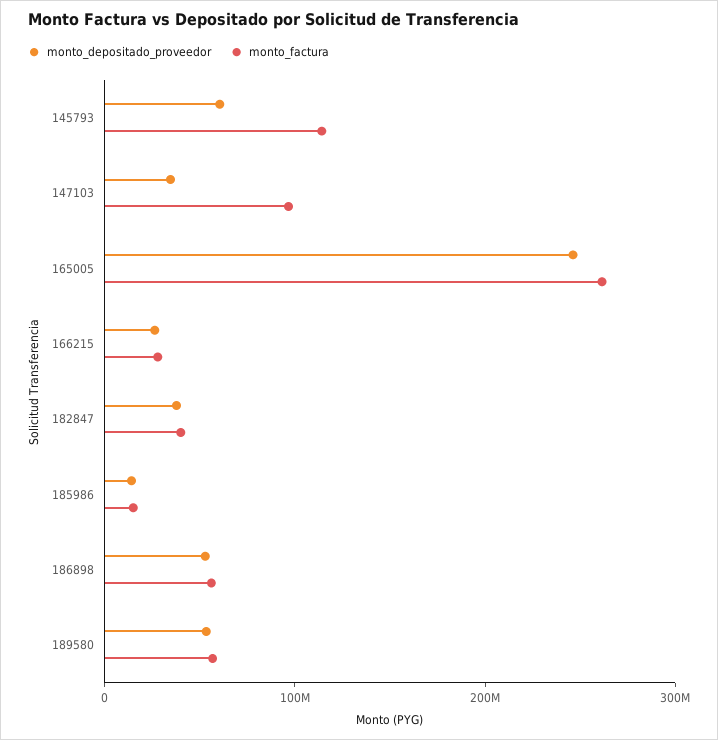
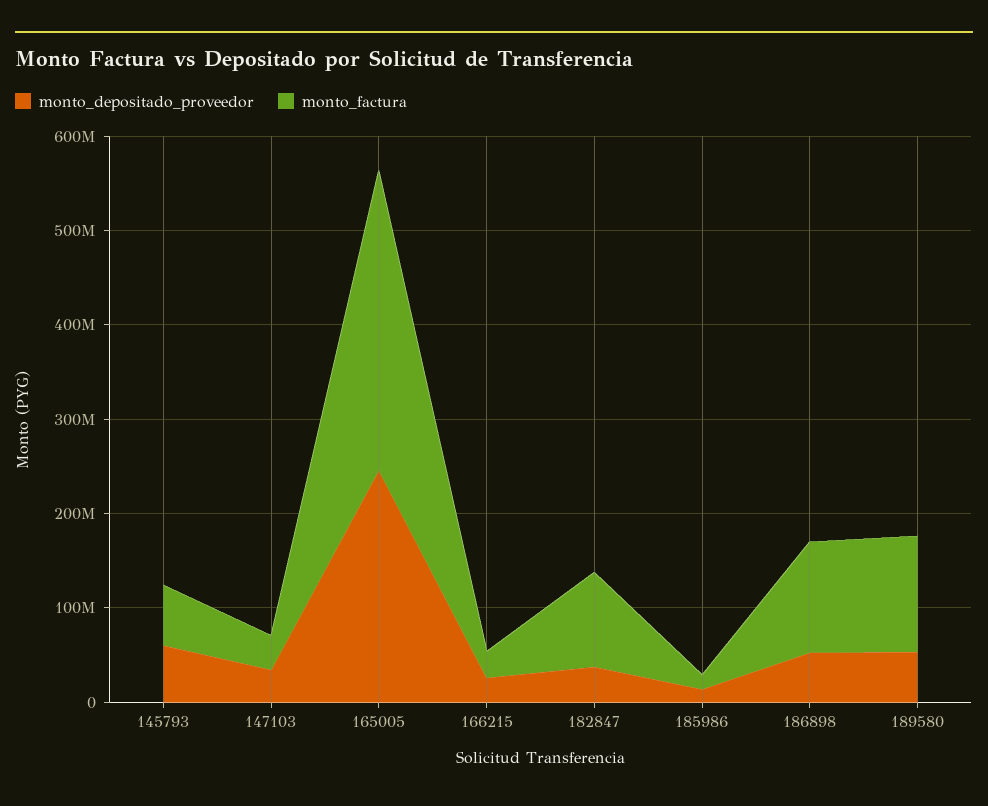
  {
    "monto_depositado_proveedor": {
      "145793": 60000000,
      "147103": 40000000,
      "165005": 240000000,
      "166215": 20000000,
      "182847": 40000000,
      "185986": 20000000,
      "186898": 60000000,
      "189580": 60000000
    },
    "monto_factura": {
-     "145793": 120000000,
+     "145793": 60000000,
-     "147103": 100000000,
+     "147103": 40000000,
-     "165005": 260000000,
+     "165005": 320000000,
      "166215": 20000000,
-     "182847": 40000000,
+     "182847": 100000000,
      "185986": 20000000,
-     "186898": 60000000,
+     "186898": 120000000,
-     "189580": 60000000
+     "189580": 120000000
    }
  }

